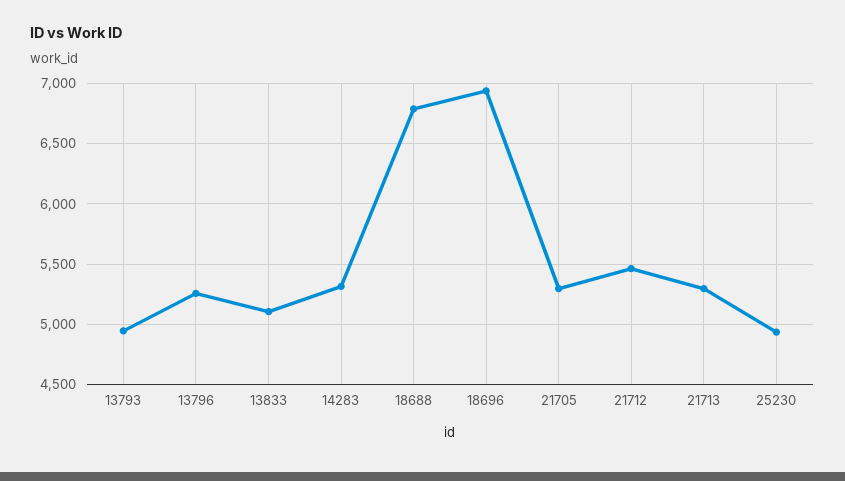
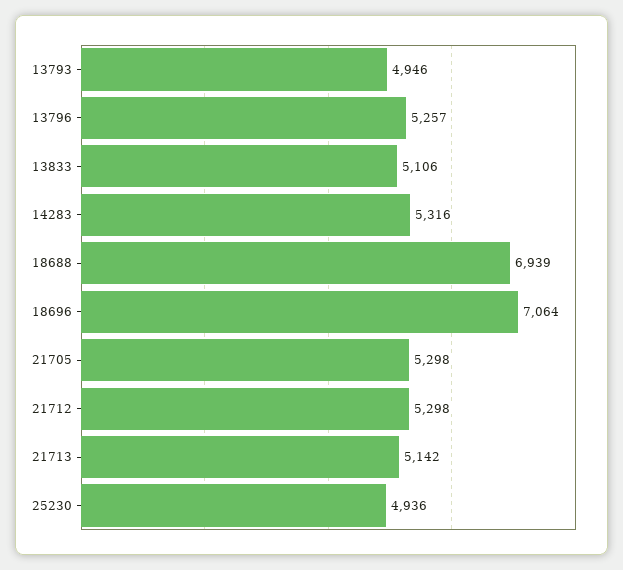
  {
    "13793": 4946,
    "13796": 5257,
    "13833": 5106,
    "14283": 5316,
-   "18688": 6800,
+   "18688": 6939,
-   "18696": 6950,
+   "18696": 7064,
    "21705": 5298,
-   "21712": 5450,
+   "21712": 5298,
-   "21713": 5300,
+   "21713": 5142,
    "25230": 4936
  }

